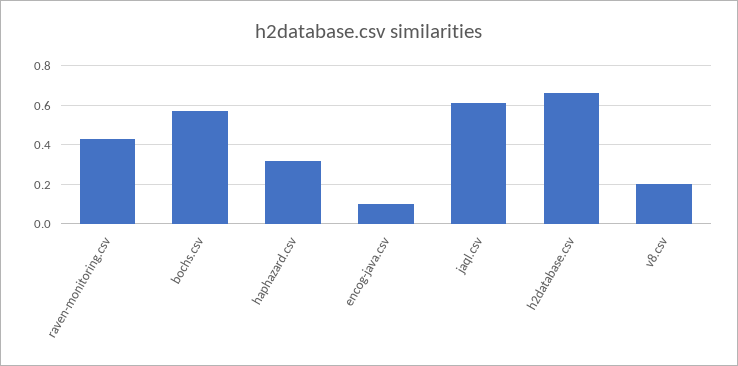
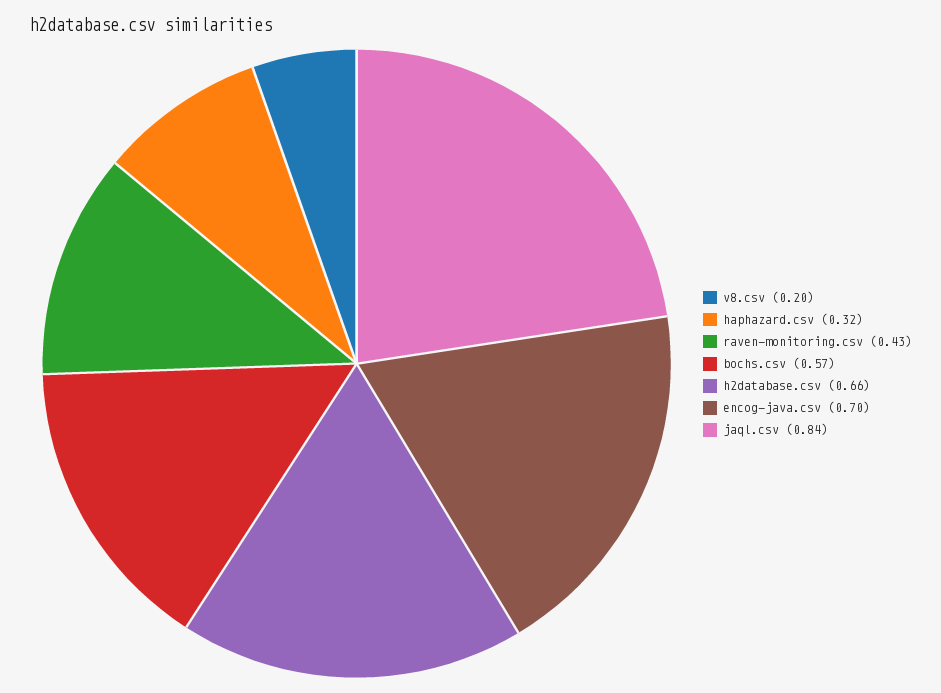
  {
    "raven-monitoring.csv": 0.43,
    "bochs.csv": 0.57,
    "haphazard.csv": 0.32,
-   "encog-java.csv": 0.1,
+   "encog-java.csv": 0.7,
-   "jaql.csv": 0.6,
+   "jaql.csv": 0.84,
    "h2database.csv": 0.66,
    "v8.csv": 0.2
  }

